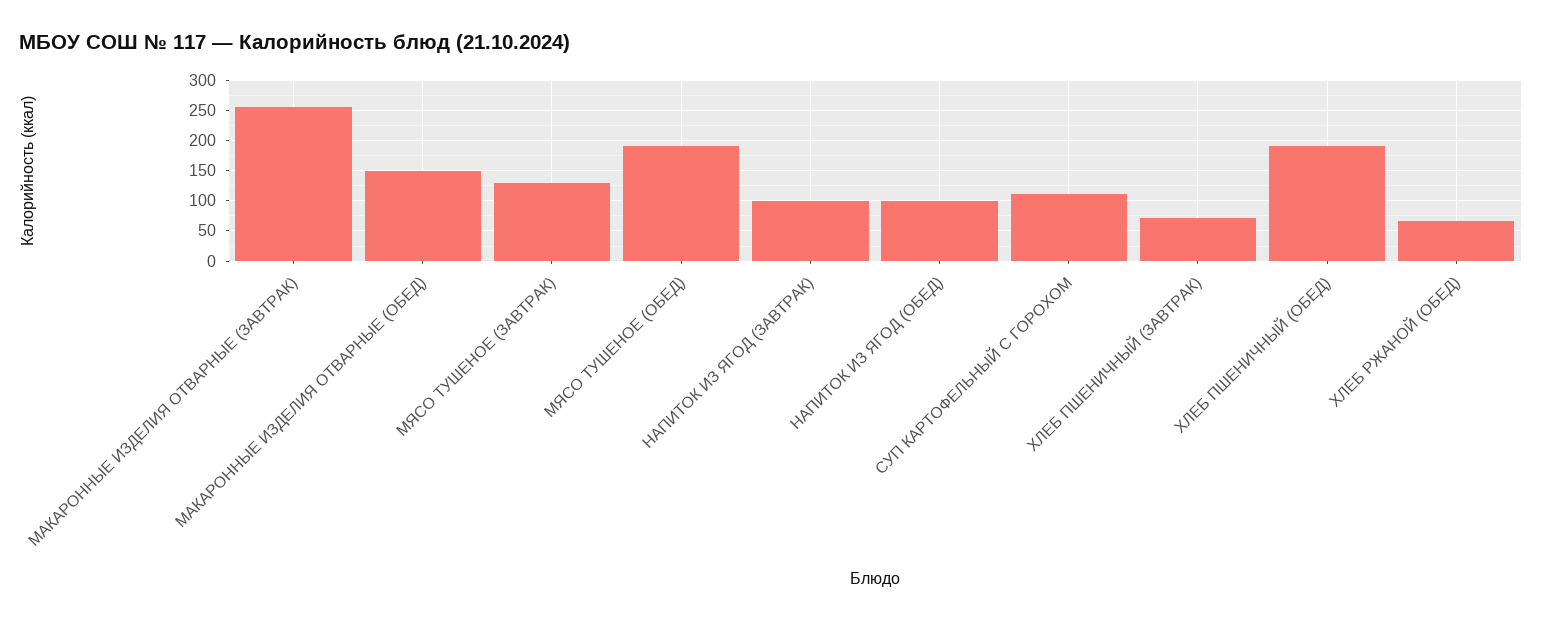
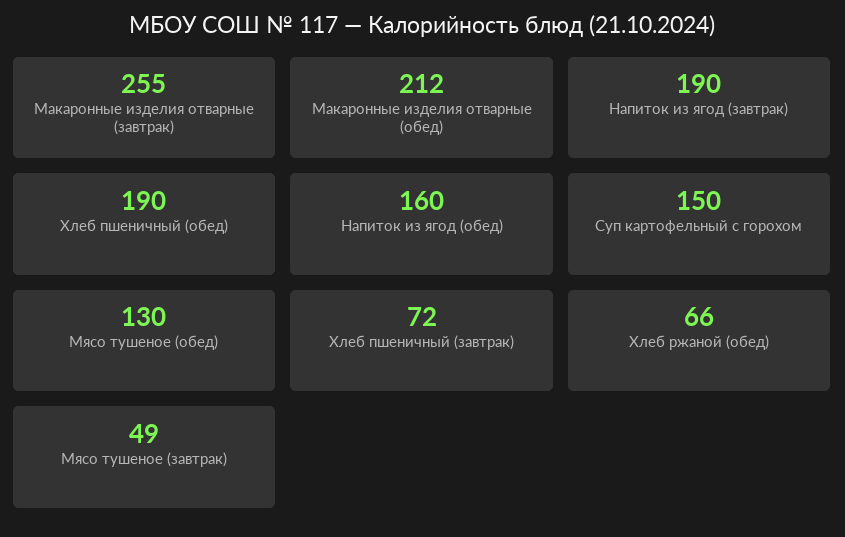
  {
    "МАКАРОННЫЕ ИЗДЕЛИЯ ОТВАРНЫЕ (ЗАВТРАК)": 255,
-   "МАКАРОННЫЕ ИЗДЕЛИЯ ОТВАРНЫЕ (ОБЕД)": 150,
+   "МАКАРОННЫЕ ИЗДЕЛИЯ ОТВАРНЫЕ (ОБЕД)": 212,
-   "МЯСО ТУШЕНОЕ (ЗАВТРАК)": 130,
+   "МЯСО ТУШЕНОЕ (ЗАВТРАК)": 49,
-   "МЯСО ТУШЕНОЕ (ОБЕД)": 190,
+   "МЯСО ТУШЕНОЕ (ОБЕД)": 130,
-   "НАПИТОК ИЗ ЯГОД (ЗАВТРАК)": 100,
+   "НАПИТОК ИЗ ЯГОД (ЗАВТРАК)": 190,
-   "НАПИТОК ИЗ ЯГОД (ОБЕД)": 100,
+   "НАПИТОК ИЗ ЯГОД (ОБЕД)": 160,
-   "СУП КАРТОФЕЛЬНЫЙ С ГОРОХОМ": 110,
+   "СУП КАРТОФЕЛЬНЫЙ С ГОРОХОМ": 150,
    "ХЛЕБ ПШЕНИЧНЫЙ (ЗАВТРАК)": 72,
    "ХЛЕБ ПШЕНИЧНЫЙ (ОБЕД)": 190,
    "ХЛЕБ РЖАНОЙ (ОБЕД)": 66
  }

